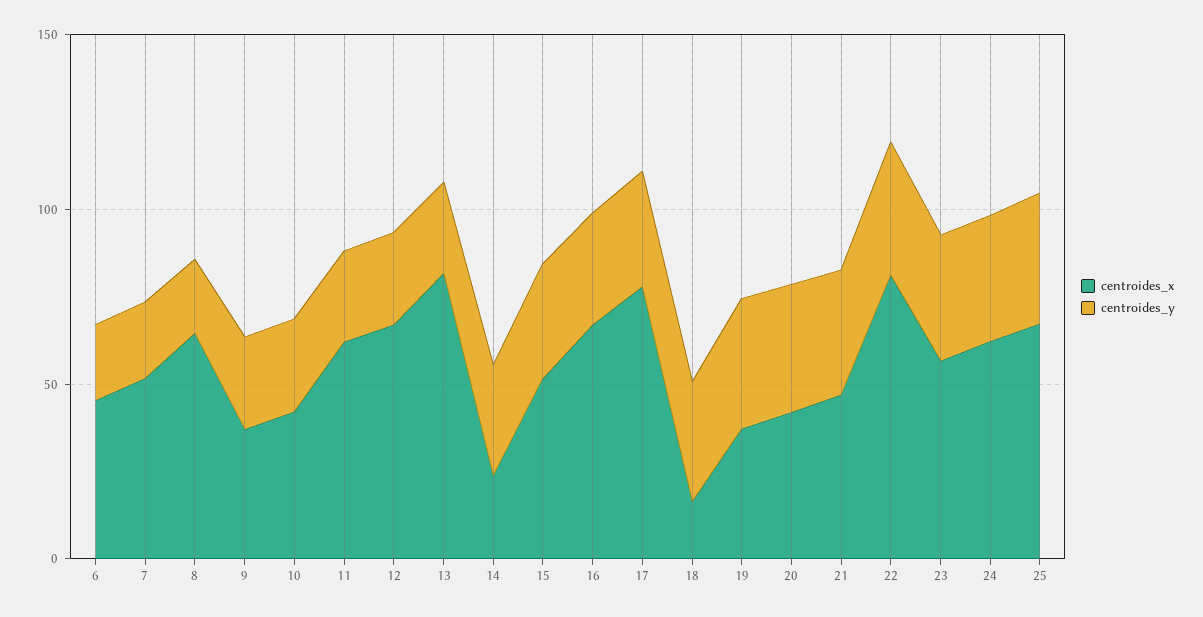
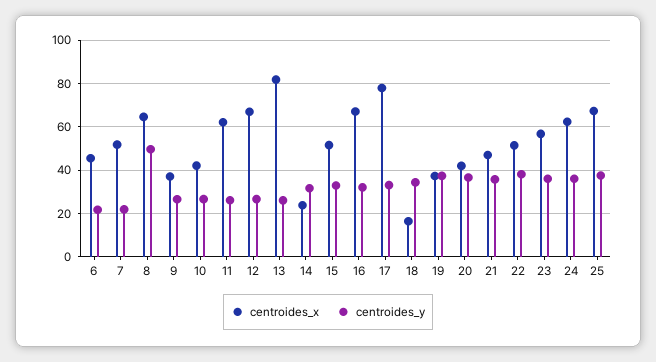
  {
    "centroides_x": {
      "6": 45,
      "7": 50,
      "8": 65,
      "9": 35,
      "10": 40,
      "11": 60,
      "12": 65,
      "13": 80,
      "14": 25,
      "15": 50,
      "16": 65,
      "17": 80,
      "18": 15,
      "19": 35,
      "20": 40,
      "21": 45,
-     "22": 80,
+     "22": 50,
      "23": 55,
      "24": 60,
      "25": 65
    },
    "centroides_y": {
      "6": 20,
      "7": 20,
-     "8": 20,
+     "8": 50,
      "9": 25,
      "10": 25,
      "11": 25,
      "12": 25,
      "13": 25,
      "14": 30,
      "15": 35,
      "16": 30,
      "17": 35,
      "18": 35,
      "19": 35,
      "20": 35,
      "21": 35,
      "22": 40,
      "23": 35,
      "24": 35,
      "25": 35
    }
  }

